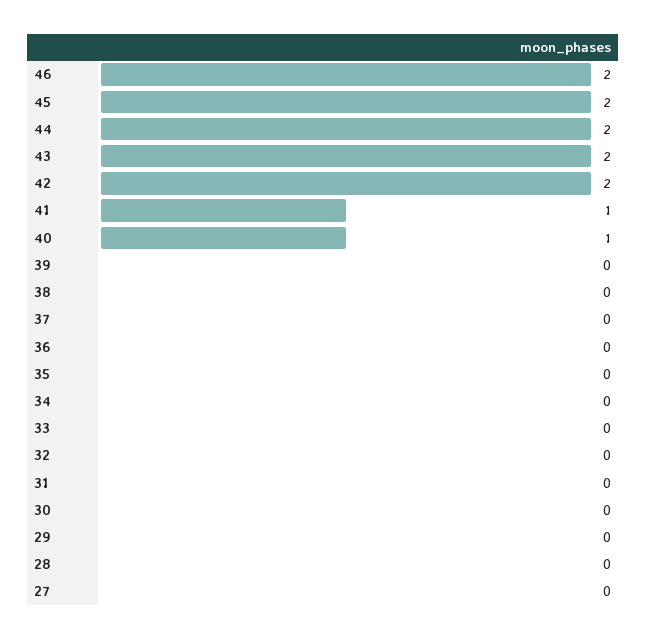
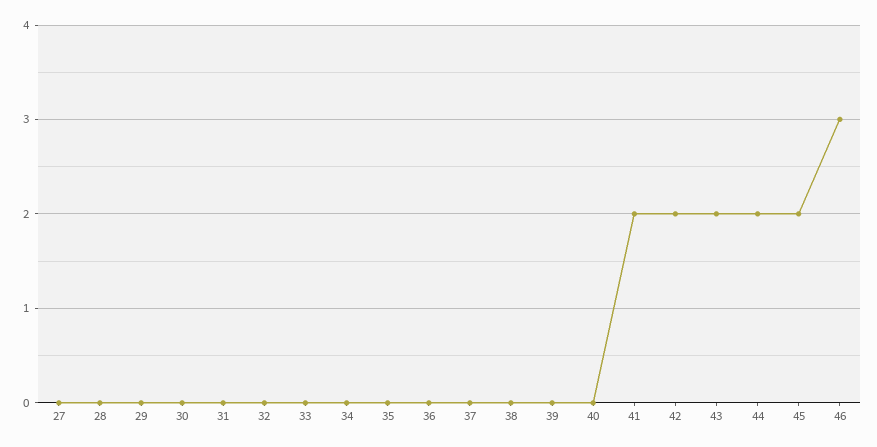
  {
-   "46": 2,
+   "46": 3,
    "45": 2,
    "44": 2,
    "43": 2,
    "42": 2,
-   "41": 1,
+   "41": 2,
-   "40": 1,
+   "40": 0,
    "39": 0,
    "38": 0,
    "37": 0,
    "36": 0,
    "35": 0,
    "34": 0,
    "33": 0,
    "32": 0,
    "31": 0,
    "30": 0,
    "29": 0,
    "28": 0,
    "27": 0
  }

